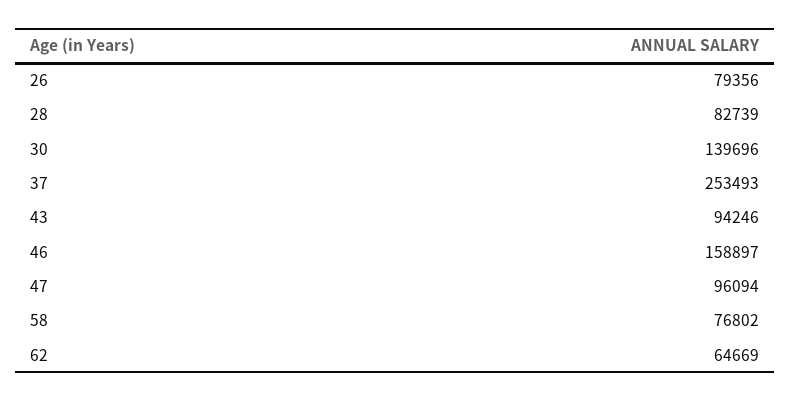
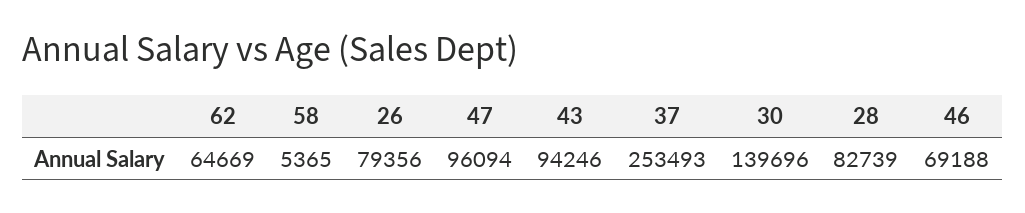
  {
    "26": 79356,
    "28": 82739,
    "30": 139696,
    "37": 253493,
    "43": 94246,
-   "46": 158897,
+   "46": 69188,
    "47": 96094,
-   "58": 76802,
+   "58": 5365,
    "62": 64669
  }

